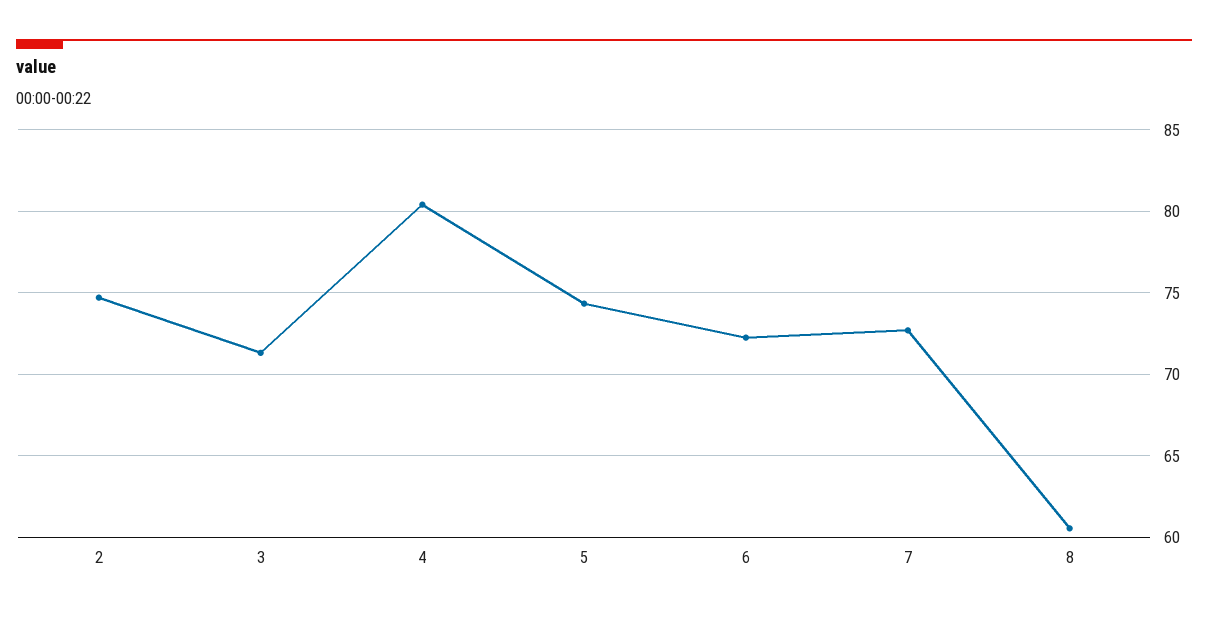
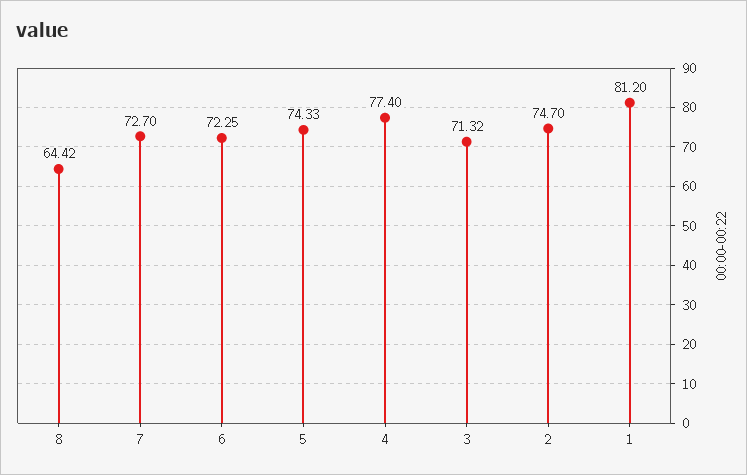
  {
    "2": 74.7,
    "3": 71.32,
-   "4": 80.5,
+   "4": 77.4,
    "5": 74.33,
    "6": 72.25,
    "7": 72.7,
-   "8": 60.5
+   "8": 64.42,
+   "1": 81.2
  }

